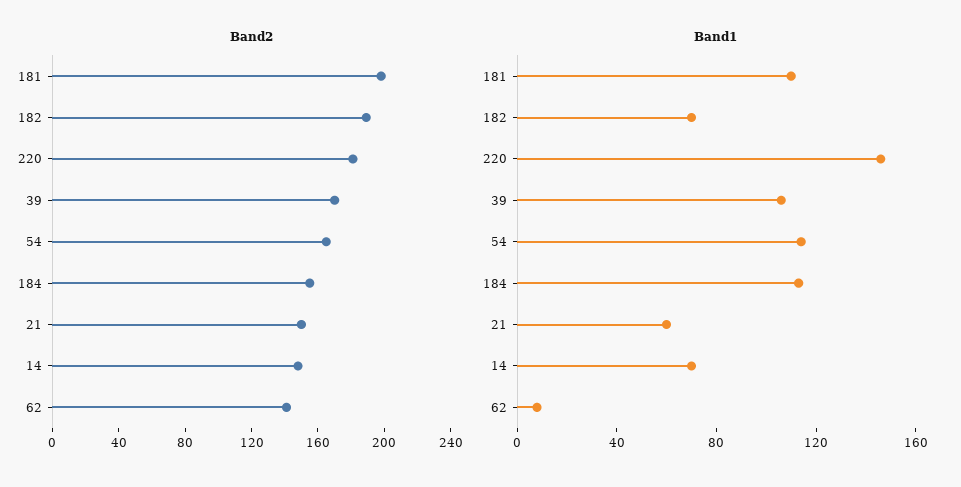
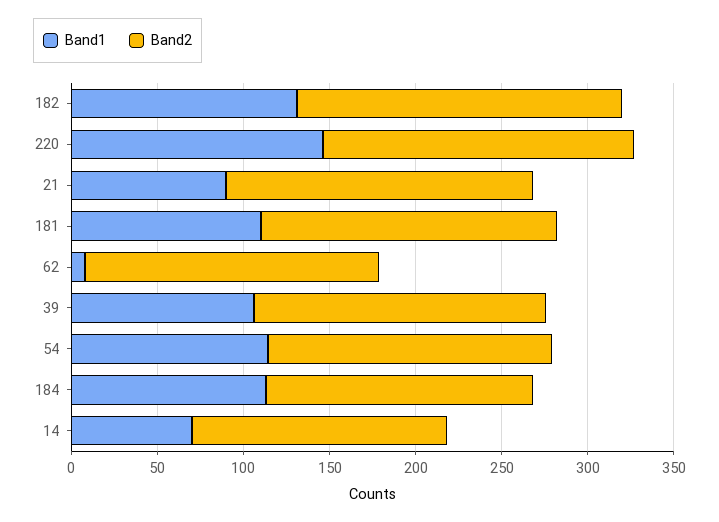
  {
    "Band2": {
-     "181": 200,
+     "181": 170,
      "182": 190,
      "220": 180,
      "39": 170,
      "54": 170,
      "184": 160,
-     "21": 150,
+     "21": 180,
      "14": 150,
-     "62": 140
+     "62": 170
    },
    "Band1": {
      "181": 110,
-     "182": 70,
+     "182": 130,
      "220": 150,
      "39": 110,
      "54": 110,
      "184": 110,
-     "21": 60,
+     "21": 90,
      "14": 70,
      "62": 10
    }
  }

